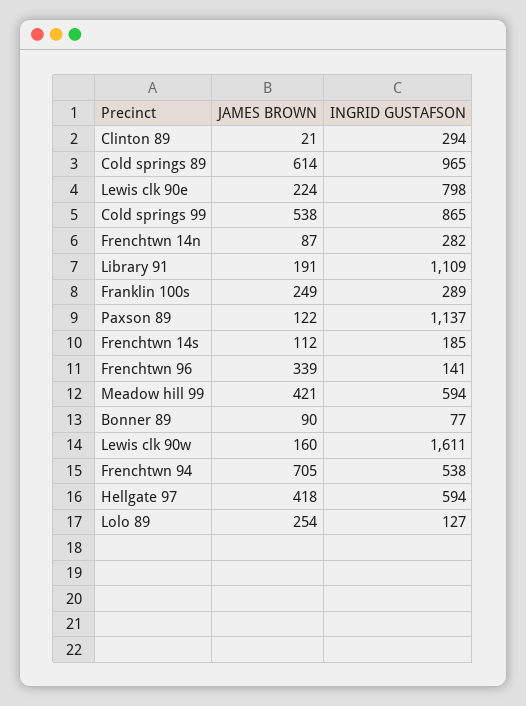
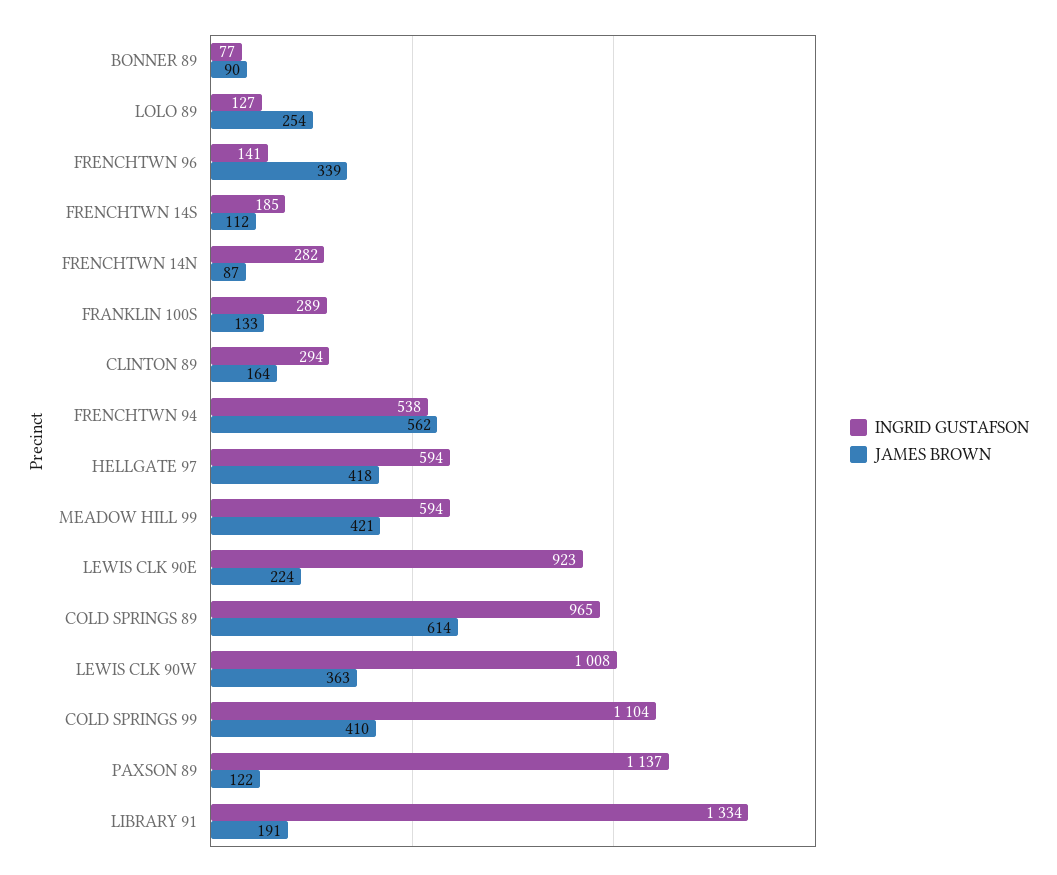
  {
    "JAMES BROWN": {
-     "Clinton 89": 21,
+     "Clinton 89": 164,
      "Cold springs 89": 614,
      "Lewis clk 90e": 224,
-     "Cold springs 99": 538,
+     "Cold springs 99": 410,
      "Frenchtwn 14n": 87,
      "Library 91": 191,
-     "Franklin 100s": 249,
+     "Franklin 100s": 133,
      "Paxson 89": 122,
      "Frenchtwn 14s": 112,
      "Frenchtwn 96": 339,
      "Meadow hill 99": 421,
      "Bonner 89": 90,
-     "Lewis clk 90w": 160,
+     "Lewis clk 90w": 363,
-     "Frenchtwn 94": 705,
+     "Frenchtwn 94": 562,
      "Hellgate 97": 418,
      "Lolo 89": 254
    },
    "INGRID GUSTAFSON": {
      "Clinton 89": 294,
      "Cold springs 89": 965,
-     "Lewis clk 90e": 798,
+     "Lewis clk 90e": 923,
-     "Cold springs 99": 865,
+     "Cold springs 99": 1104,
      "Frenchtwn 14n": 282,
-     "Library 91": 1109,
+     "Library 91": 1334,
      "Franklin 100s": 289,
      "Paxson 89": 1137,
      "Frenchtwn 14s": 185,
      "Frenchtwn 96": 141,
      "Meadow hill 99": 594,
      "Bonner 89": 77,
-     "Lewis clk 90w": 1611,
+     "Lewis clk 90w": 1008,
      "Frenchtwn 94": 538,
      "Hellgate 97": 594,
      "Lolo 89": 127
    }
  }

